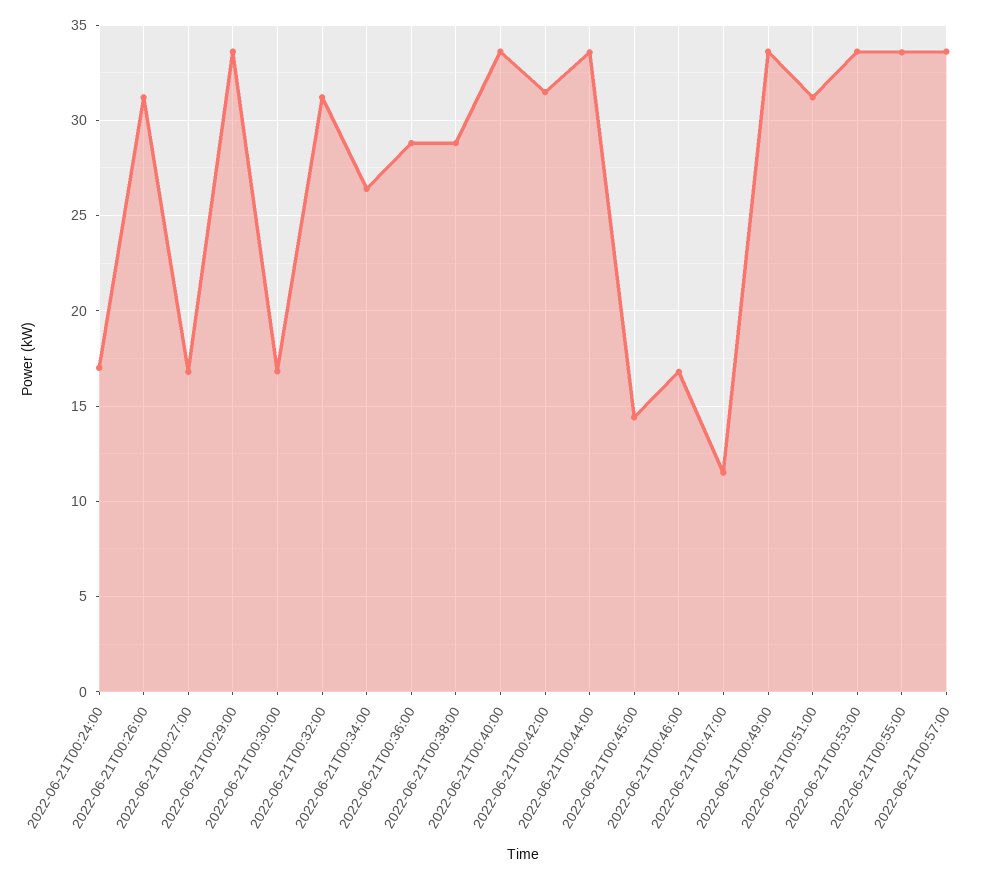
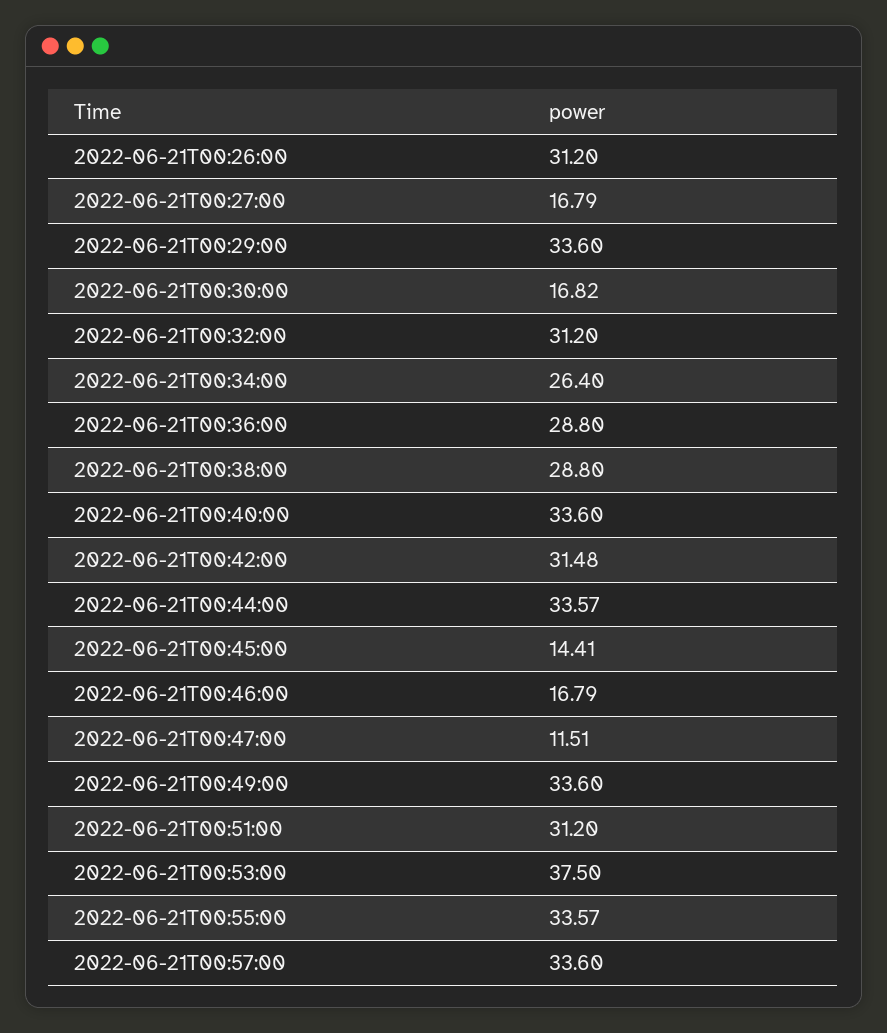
  {
-   "2022-06-21T00:24:00": 17,
    "2022-06-21T00:26:00": 31.2,
    "2022-06-21T00:27:00": 16.79,
    "2022-06-21T00:29:00": 33.6,
    "2022-06-21T00:30:00": 16.82,
    "2022-06-21T00:32:00": 31.2,
    "2022-06-21T00:34:00": 26.4,
    "2022-06-21T00:36:00": 28.8,
    "2022-06-21T00:38:00": 28.8,
    "2022-06-21T00:40:00": 33.6,
    "2022-06-21T00:42:00": 31.48,
    "2022-06-21T00:44:00": 33.57,
    "2022-06-21T00:45:00": 14.41,
    "2022-06-21T00:46:00": 16.79,
    "2022-06-21T00:47:00": 11.51,
    "2022-06-21T00:49:00": 33.6,
    "2022-06-21T00:51:00": 31.2,
-   "2022-06-21T00:53:00": 33.5,
+   "2022-06-21T00:53:00": 37.5,
    "2022-06-21T00:55:00": 33.57,
    "2022-06-21T00:57:00": 33.6
  }

